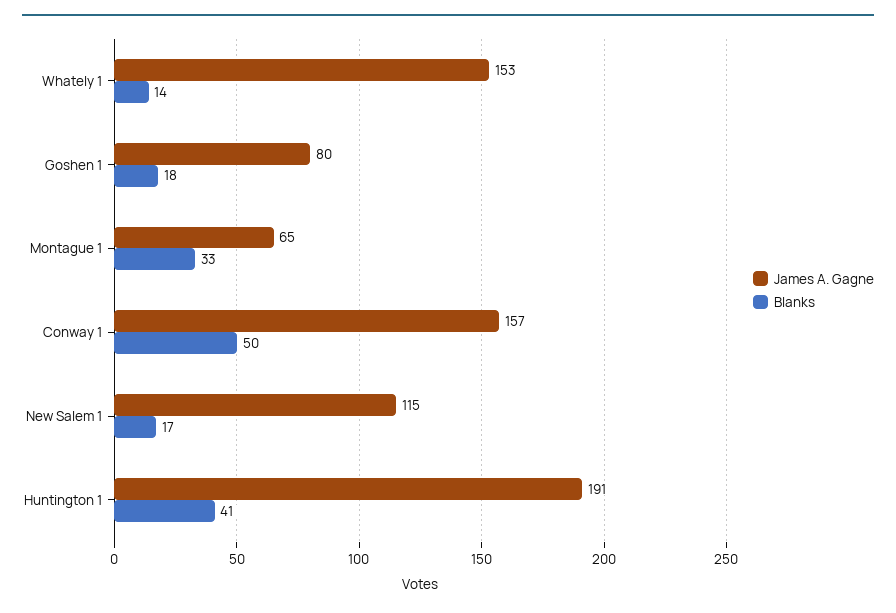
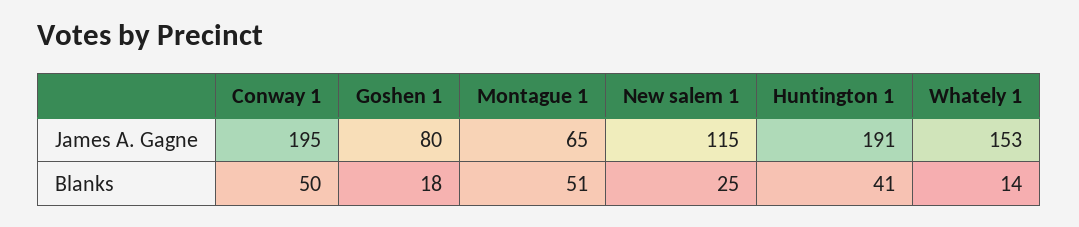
  {
    "James A. Gagne": {
      "Whately 1": 153,
      "Goshen 1": 80,
      "Montague 1": 65,
-     "Conway 1": 157,
+     "Conway 1": 195,
      "New Salem 1": 115,
      "Huntington 1": 191
    },
    "Blanks": {
      "Whately 1": 14,
      "Goshen 1": 18,
-     "Montague 1": 33,
+     "Montague 1": 51,
      "Conway 1": 50,
-     "New Salem 1": 17,
+     "New Salem 1": 25,
      "Huntington 1": 41
    }
  }

